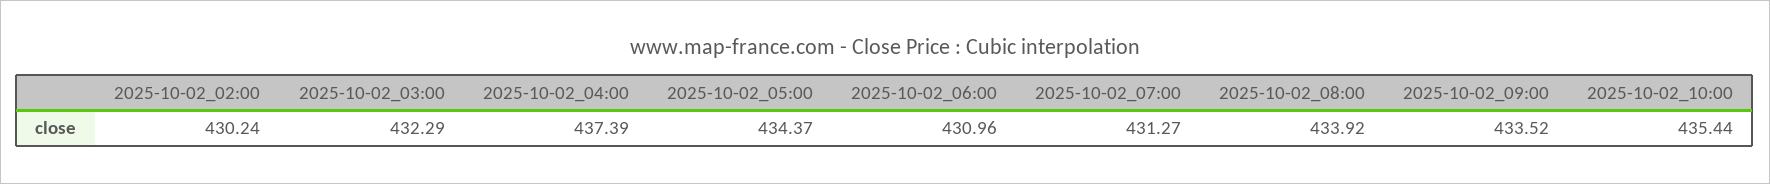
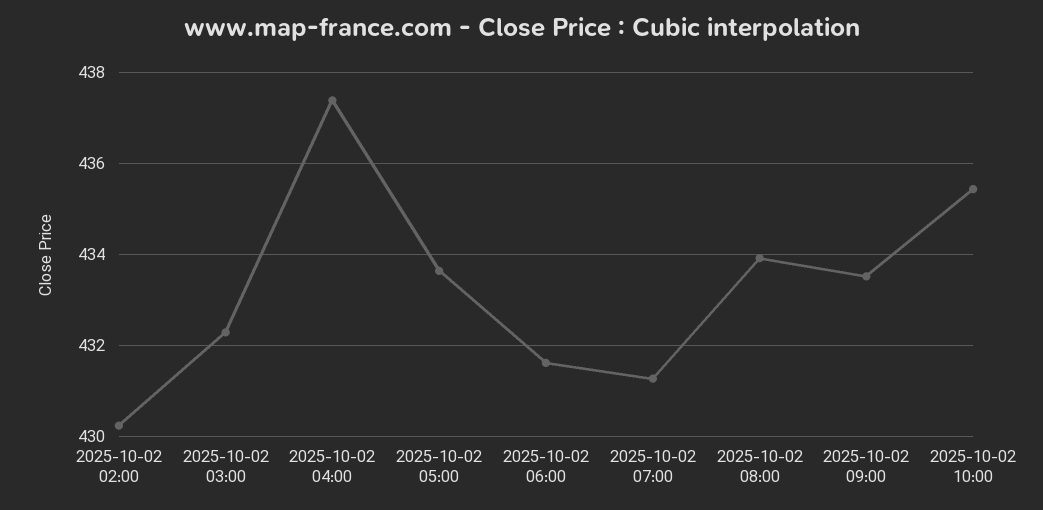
  {
    "2025-10-02_02:00": 430.24,
    "2025-10-02_03:00": 432.29,
    "2025-10-02_04:00": 437.39,
-   "2025-10-02_05:00": 434.37,
+   "2025-10-02_05:00": 433.6,
-   "2025-10-02_06:00": 430.96,
+   "2025-10-02_06:00": 431.6,
    "2025-10-02_07:00": 431.27,
    "2025-10-02_08:00": 433.92,
    "2025-10-02_09:00": 433.52,
    "2025-10-02_10:00": 435.44
  }

